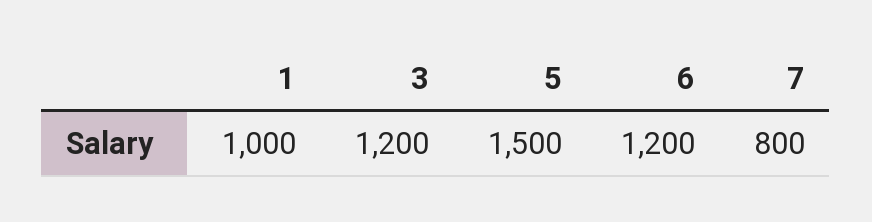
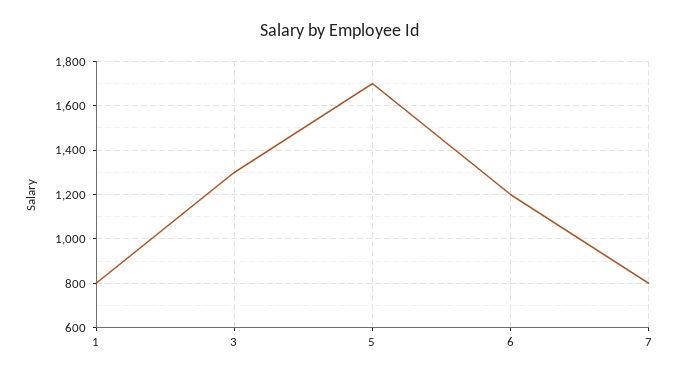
  {
-   "1": 1000,
+   "1": 800,
-   "3": 1200,
+   "3": 1300,
-   "5": 1500,
+   "5": 1700,
    "6": 1200,
    "7": 800
  }

